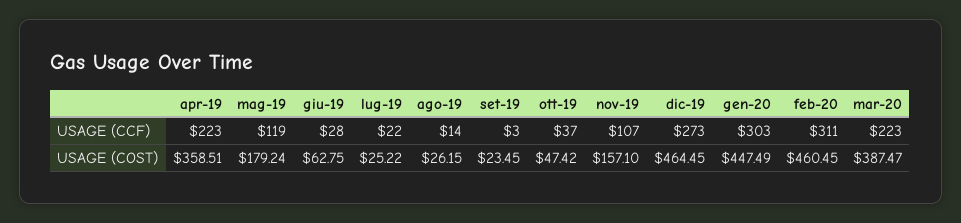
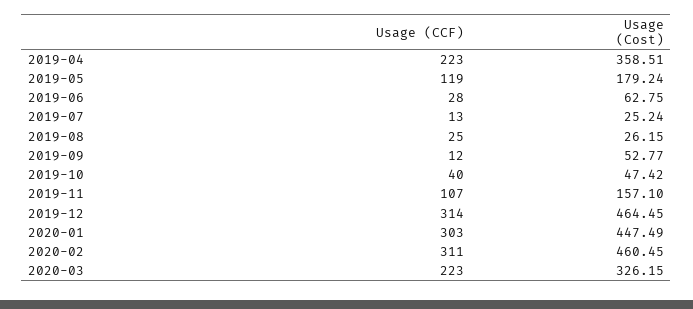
  {
    "apr-19": {
      "USAGE (CCF)": 223,
      "USAGE (COST)": 358.51
    },
    "mag-19": {
      "USAGE (CCF)": 119,
      "USAGE (COST)": 179.24
    },
    "giu-19": {
      "USAGE (CCF)": 28,
      "USAGE (COST)": 62.75
    },
    "lug-19": {
-     "USAGE (CCF)": 22,
+     "USAGE (CCF)": 13,
-     "USAGE (COST)": 25.22
+     "USAGE (COST)": 25.24
    },
    "ago-19": {
-     "USAGE (CCF)": 14,
+     "USAGE (CCF)": 25,
      "USAGE (COST)": 26.15
    },
    "set-19": {
-     "USAGE (CCF)": 3,
+     "USAGE (CCF)": 12,
-     "USAGE (COST)": 23.45
+     "USAGE (COST)": 52.77
    },
    "ott-19": {
-     "USAGE (CCF)": 37,
+     "USAGE (CCF)": 40,
      "USAGE (COST)": 47.42
    },
    "nov-19": {
      "USAGE (CCF)": 107,
      "USAGE (COST)": 157.1
    },
    "dic-19": {
-     "USAGE (CCF)": 273,
+     "USAGE (CCF)": 314,
      "USAGE (COST)": 464.45
    },
    "gen-20": {
      "USAGE (CCF)": 303,
      "USAGE (COST)": 447.49
    },
    "feb-20": {
      "USAGE (CCF)": 311,
      "USAGE (COST)": 460.45
    },
    "mar-20": {
      "USAGE (CCF)": 223,
-     "USAGE (COST)": 387.47
+     "USAGE (COST)": 326.15
    }
  }

